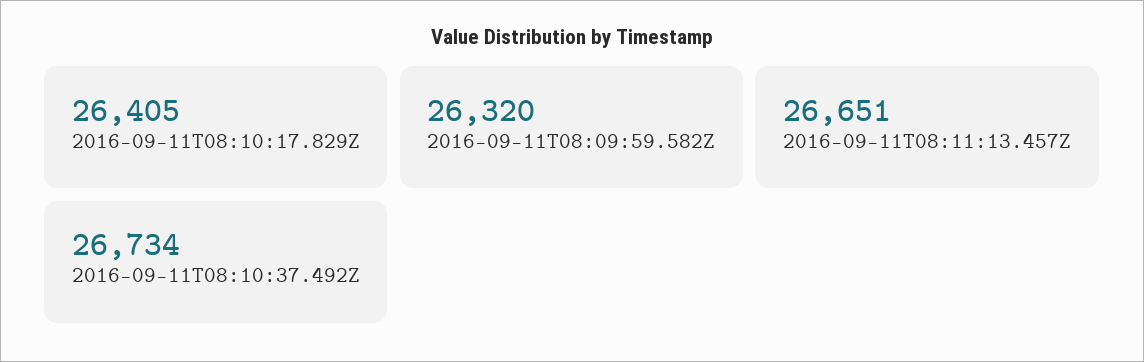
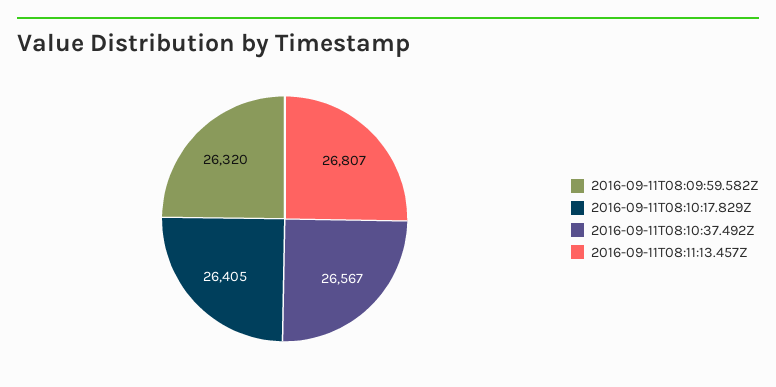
  {
    "2016-09-11T08:10:17.829Z": 26405,
    "2016-09-11T08:09:59.582Z": 26320,
-   "2016-09-11T08:11:13.457Z": 26651,
+   "2016-09-11T08:11:13.457Z": 26807,
-   "2016-09-11T08:10:37.492Z": 26734
+   "2016-09-11T08:10:37.492Z": 26567
  }

